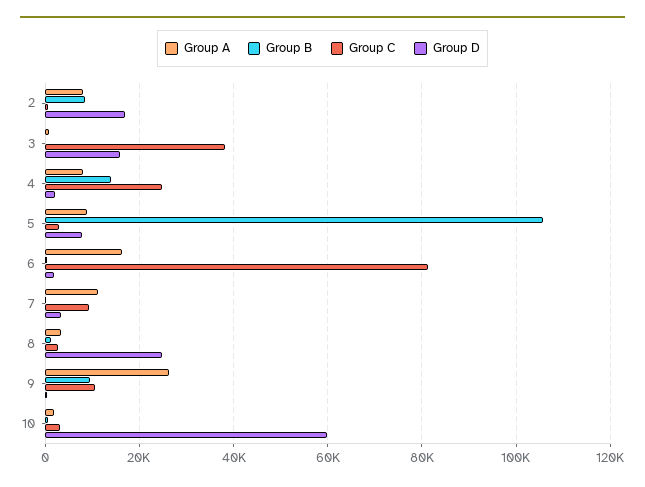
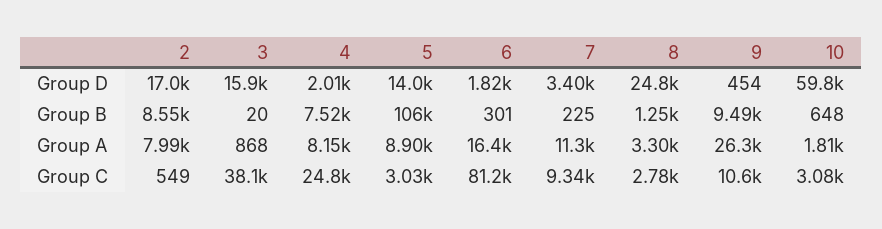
  {
    "Group A": {
      "2": 7990,
      "3": 868,
      "4": 8150,
      "5": 8900,
      "6": 16400,
      "7": 11300,
      "8": 3300,
      "9": 26300,
      "10": 1810
    },
    "Group B": {
      "2": 8550,
      "3": 20,
-     "4": 14000,
+     "4": 7520,
      "5": 106000,
      "6": 301,
      "7": 225,
      "8": 1250,
      "9": 9490,
      "10": 648
    },
    "Group C": {
      "2": 549,
      "3": 38100,
      "4": 24800,
      "5": 3030,
      "6": 81200,
      "7": 9340,
      "8": 2780,
      "9": 10600,
      "10": 3080
    },
    "Group D": {
      "2": 17000,
      "3": 15900,
      "4": 2010,
-     "5": 8000,
+     "5": 14000,
      "6": 1820,
      "7": 3400,
      "8": 24800,
      "9": 454,
      "10": 59800
    }
  }

